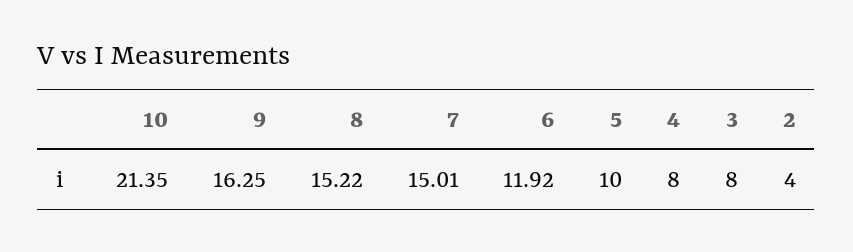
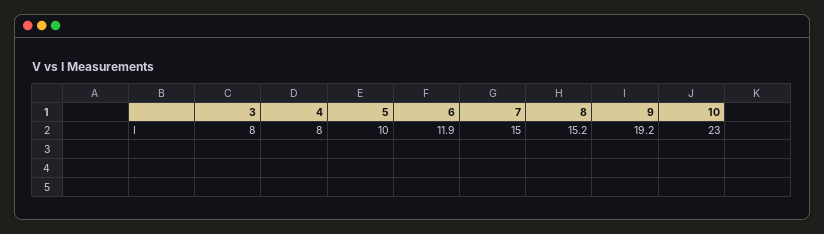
  {
-   "10": 21.35,
+   "10": 23,
-   "9": 16.25,
+   "9": 19.2,
    "8": 15.22,
    "7": 15.01,
    "6": 11.92,
    "5": 10,
    "4": 8,
-   "3": 8,
+   "3": 8
-   "2": 4
  }

